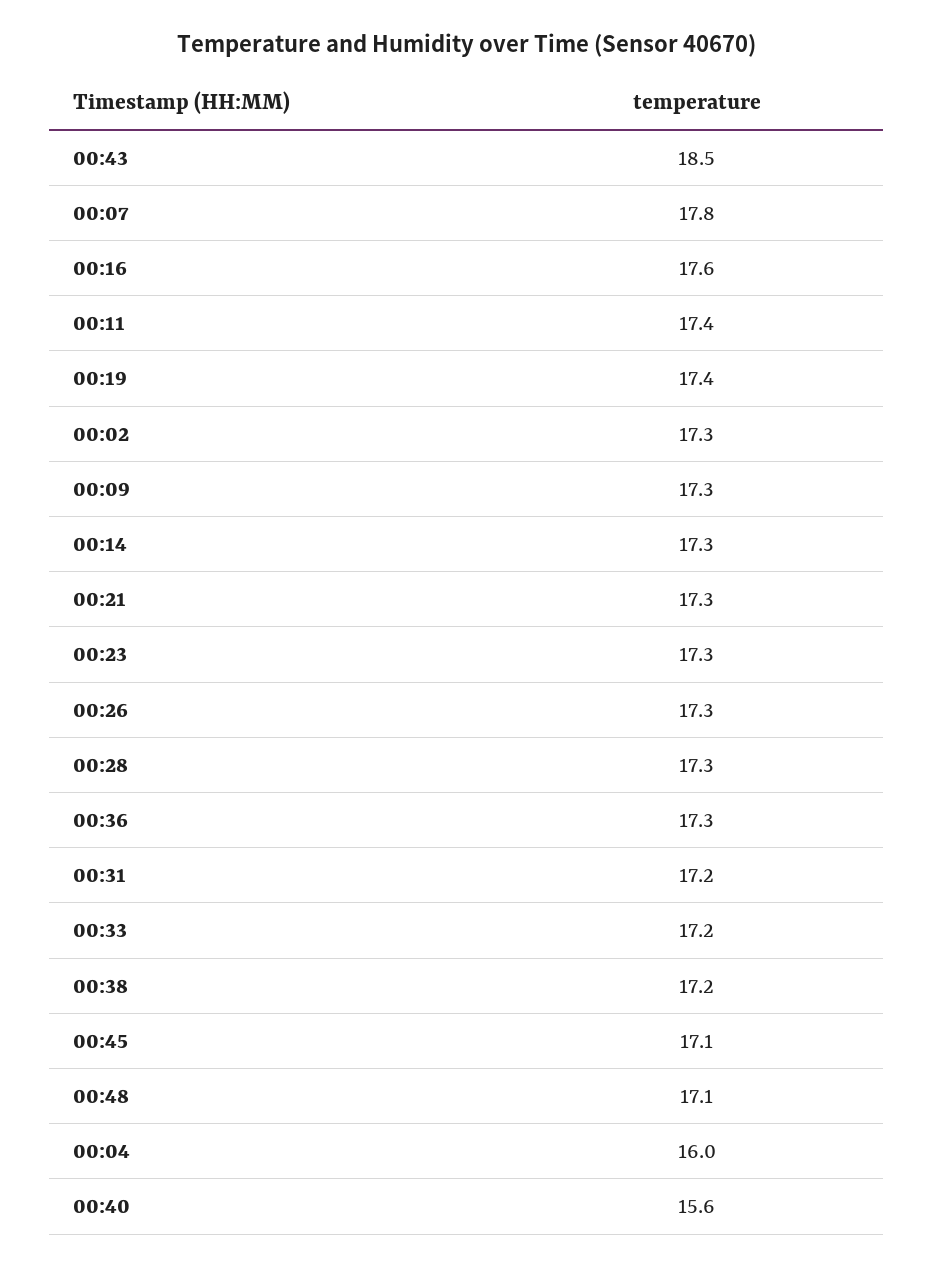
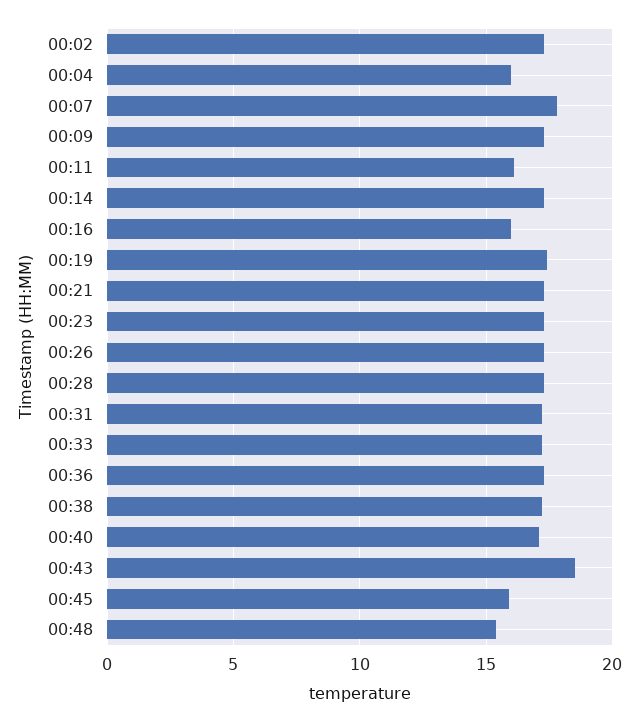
  {
    "00:43": 18.5,
    "00:07": 17.8,
-   "00:16": 17.6,
+   "00:16": 16,
-   "00:11": 17.4,
+   "00:11": 16,
    "00:19": 17.4,
    "00:02": 17.3,
    "00:09": 17.3,
    "00:14": 17.3,
    "00:21": 17.3,
    "00:23": 17.3,
    "00:26": 17.3,
    "00:28": 17.3,
    "00:36": 17.3,
    "00:31": 17.2,
    "00:33": 17.2,
    "00:38": 17.2,
-   "00:45": 17.1,
+   "00:45": 16,
-   "00:48": 17.1,
+   "00:48": 15.5,
    "00:04": 16,
-   "00:40": 15.6
+   "00:40": 17
  }

